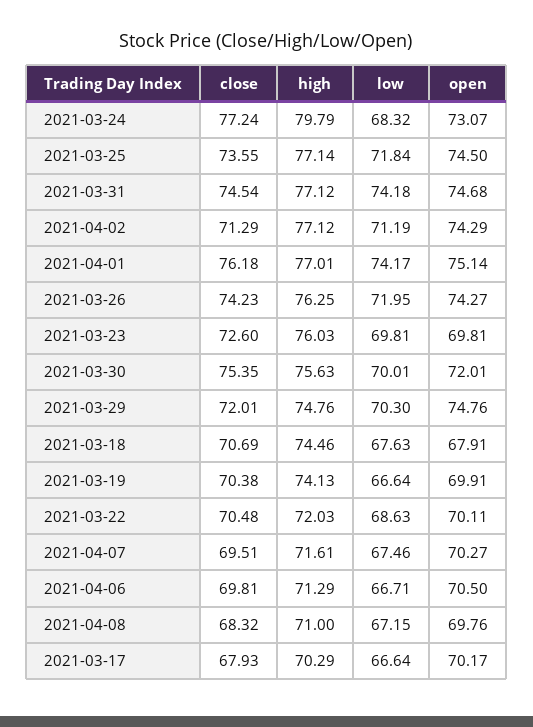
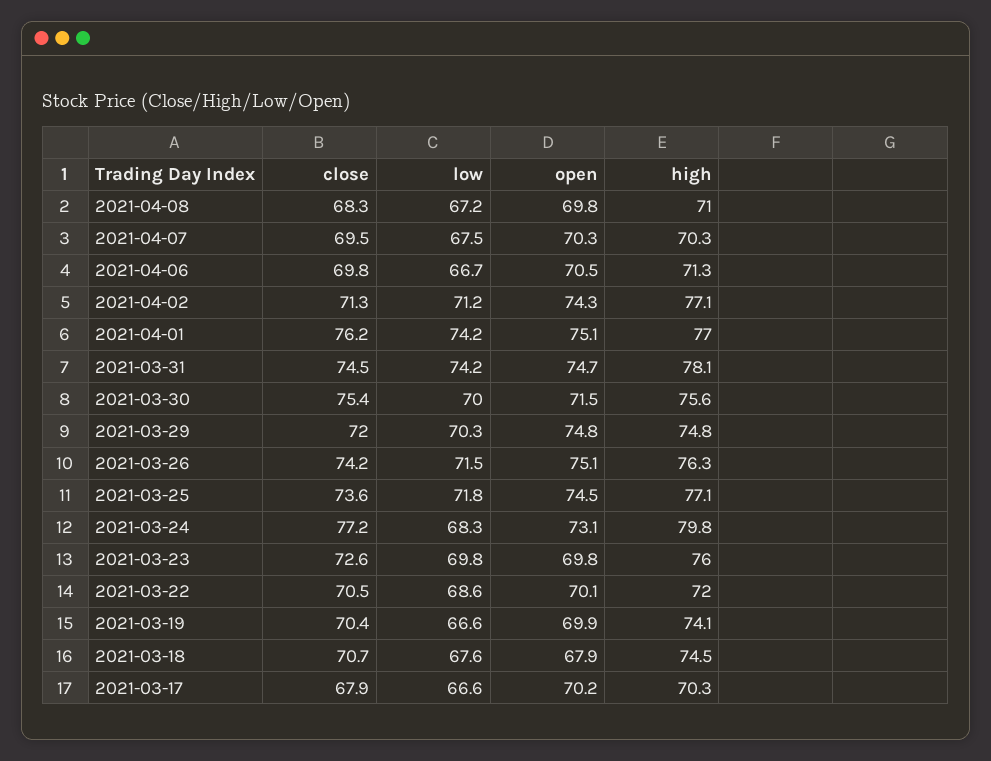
  {
    "close": {
      "2021-03-24": 77.24,
      "2021-03-25": 73.55,
      "2021-03-31": 74.54,
      "2021-04-02": 71.29,
      "2021-04-01": 76.18,
      "2021-03-26": 74.23,
      "2021-03-23": 72.6,
      "2021-03-30": 75.35,
      "2021-03-29": 72.01,
      "2021-03-18": 70.69,
      "2021-03-19": 70.38,
      "2021-03-22": 70.48,
      "2021-04-07": 69.51,
      "2021-04-06": 69.81,
      "2021-04-08": 68.32,
      "2021-03-17": 67.93
    },
    "high": {
      "2021-03-24": 79.79,
      "2021-03-25": 77.14,
-     "2021-03-31": 77.12,
+     "2021-03-31": 78.1,
      "2021-04-02": 77.12,
      "2021-04-01": 77.01,
      "2021-03-26": 76.25,
      "2021-03-23": 76.03,
      "2021-03-30": 75.63,
      "2021-03-29": 74.76,
      "2021-03-18": 74.46,
      "2021-03-19": 74.13,
      "2021-03-22": 72.03,
-     "2021-04-07": 71.61,
+     "2021-04-07": 70.3,
      "2021-04-06": 71.29,
      "2021-04-08": 71,
      "2021-03-17": 70.29
    },
    "low": {
      "2021-03-24": 68.32,
      "2021-03-25": 71.84,
      "2021-03-31": 74.18,
      "2021-04-02": 71.19,
      "2021-04-01": 74.17,
-     "2021-03-26": 71.95,
+     "2021-03-26": 71.5,
      "2021-03-23": 69.81,
      "2021-03-30": 70.01,
      "2021-03-29": 70.3,
      "2021-03-18": 67.63,
      "2021-03-19": 66.64,
      "2021-03-22": 68.63,
      "2021-04-07": 67.46,
      "2021-04-06": 66.71,
      "2021-04-08": 67.15,
      "2021-03-17": 66.64
    },
    "open": {
      "2021-03-24": 73.07,
      "2021-03-25": 74.5,
      "2021-03-31": 74.68,
      "2021-04-02": 74.29,
      "2021-04-01": 75.14,
-     "2021-03-26": 74.27,
+     "2021-03-26": 75.1,
      "2021-03-23": 69.81,
-     "2021-03-30": 72.01,
+     "2021-03-30": 71.5,
      "2021-03-29": 74.76,
      "2021-03-18": 67.91,
      "2021-03-19": 69.91,
      "2021-03-22": 70.11,
      "2021-04-07": 70.27,
      "2021-04-06": 70.5,
      "2021-04-08": 69.76,
      "2021-03-17": 70.17
    }
  }

